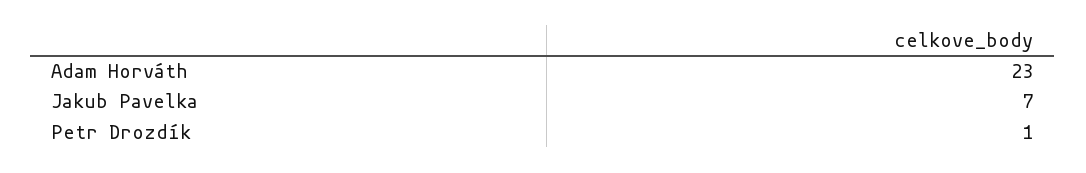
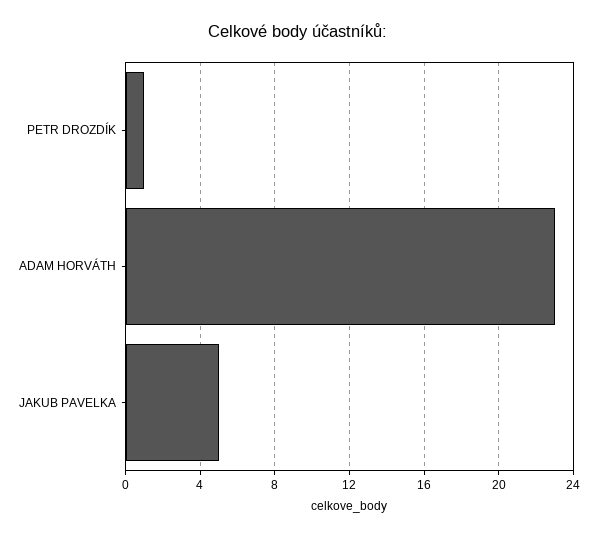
  {
    "Adam Horváth": 23,
-   "Jakub Pavelka": 7,
+   "Jakub Pavelka": 5,
    "Petr Drozdík": 1
  }

